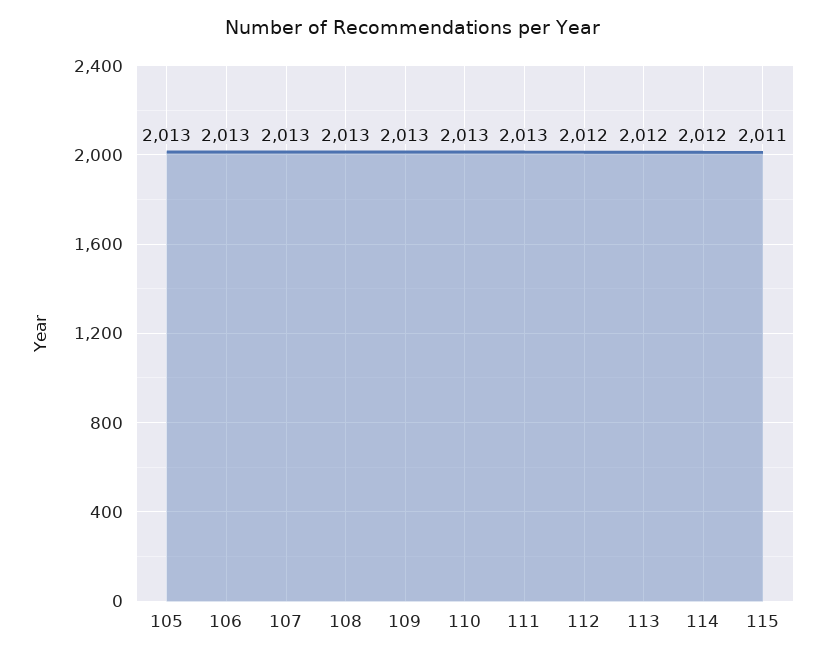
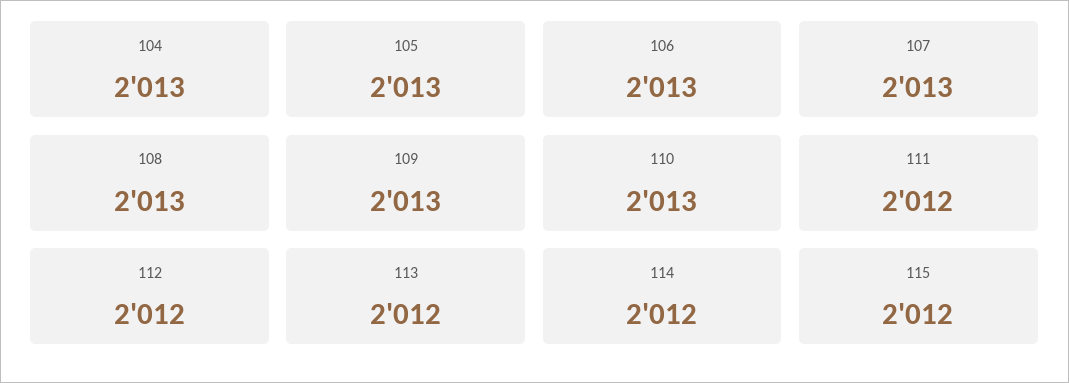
  {
    "105": 2013,
    "106": 2013,
    "107": 2013,
    "108": 2013,
    "109": 2013,
    "110": 2013,
-   "111": 2013,
+   "111": 2012,
    "112": 2012,
    "113": 2012,
    "114": 2012,
-   "115": 2011
+   "115": 2012,
+   "104": 2013
  }

